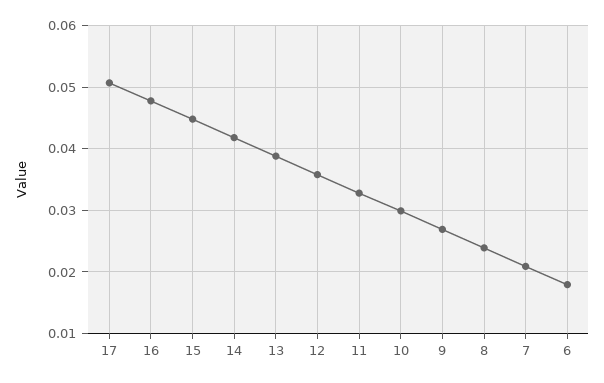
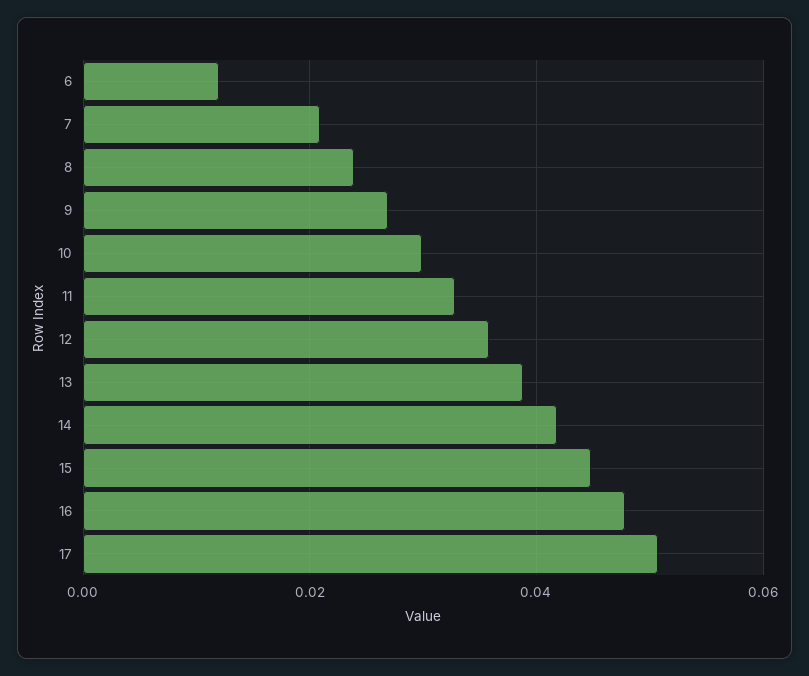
  {
    "17": 0.051,
    "16": 0.048,
    "15": 0.045,
    "14": 0.042,
    "13": 0.039,
    "12": 0.036,
    "11": 0.033,
    "10": 0.03,
    "9": 0.027,
    "8": 0.024,
    "7": 0.021,
-   "6": 0.018
+   "6": 0.012
  }

